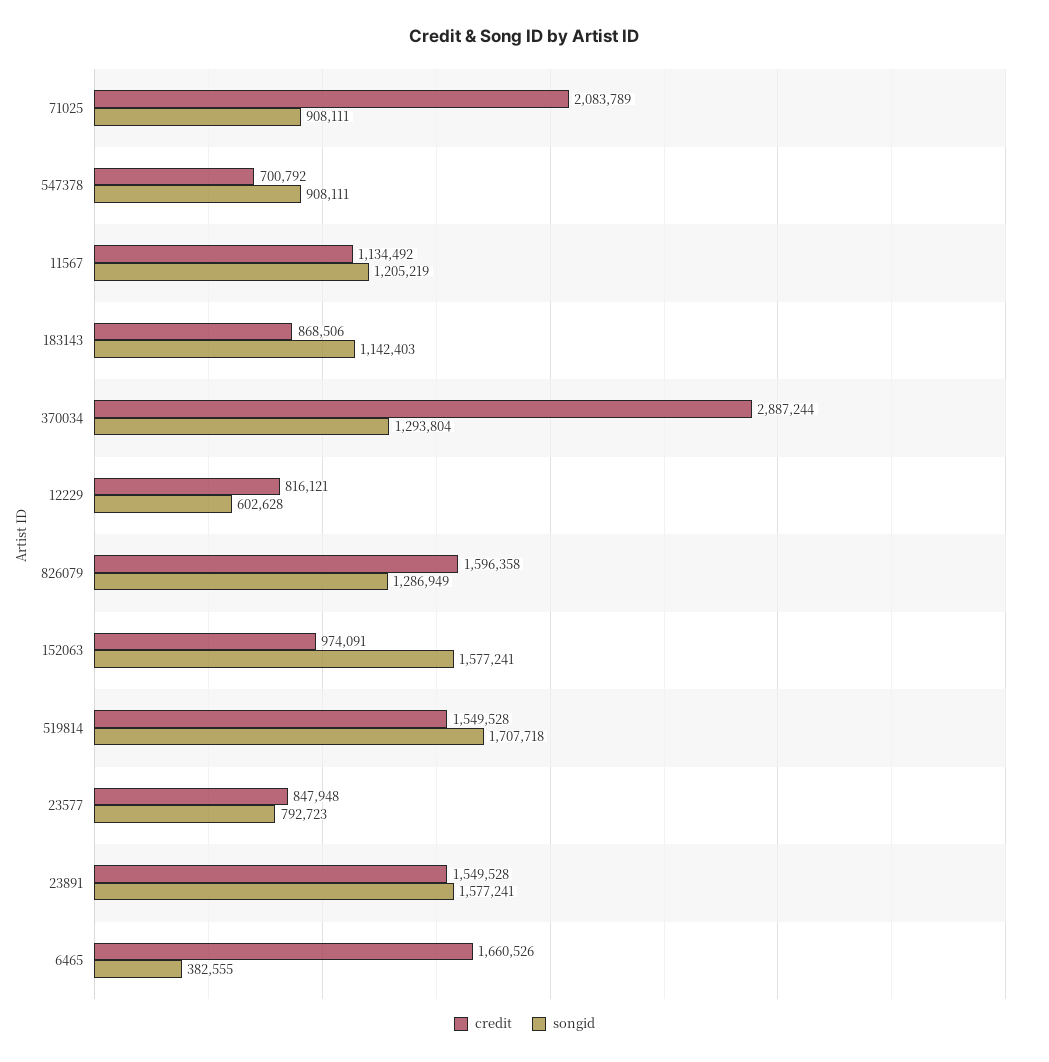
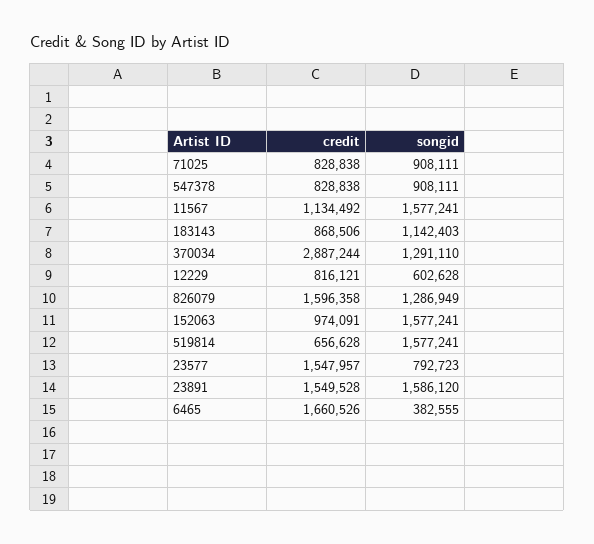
  {
    "credit": {
-     "71025": 2083789,
+     "71025": 828838,
-     "547378": 700792,
+     "547378": 828838,
      "11567": 1134492,
      "183143": 868506,
      "370034": 2887244,
      "12229": 816121,
      "826079": 1596358,
      "152063": 974091,
-     "519814": 1549528,
+     "519814": 656628,
-     "23577": 847948,
+     "23577": 1547957,
      "23891": 1549528,
      "6465": 1660526
    },
    "songid": {
      "71025": 908111,
      "547378": 908111,
-     "11567": 1205219,
+     "11567": 1577241,
      "183143": 1142403,
-     "370034": 1293804,
+     "370034": 1291110,
      "12229": 602628,
      "826079": 1286949,
      "152063": 1577241,
-     "519814": 1707718,
+     "519814": 1577241,
      "23577": 792723,
-     "23891": 1577241,
+     "23891": 1586120,
      "6465": 382555
    }
  }

